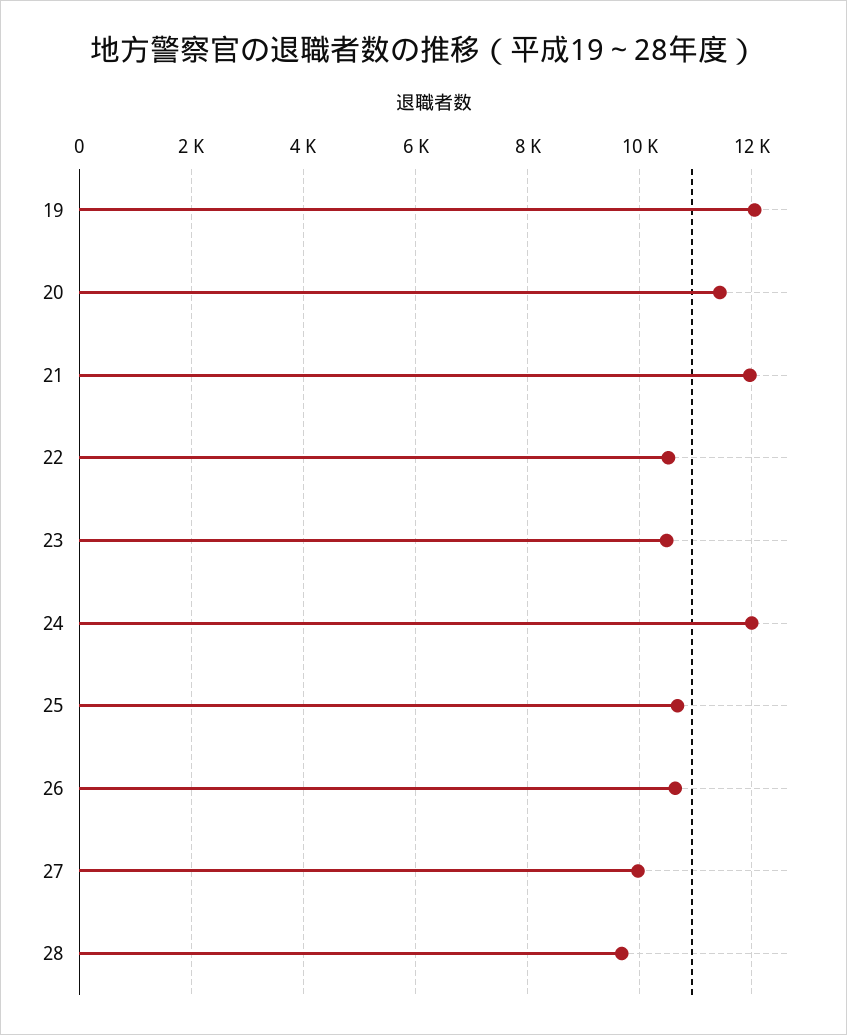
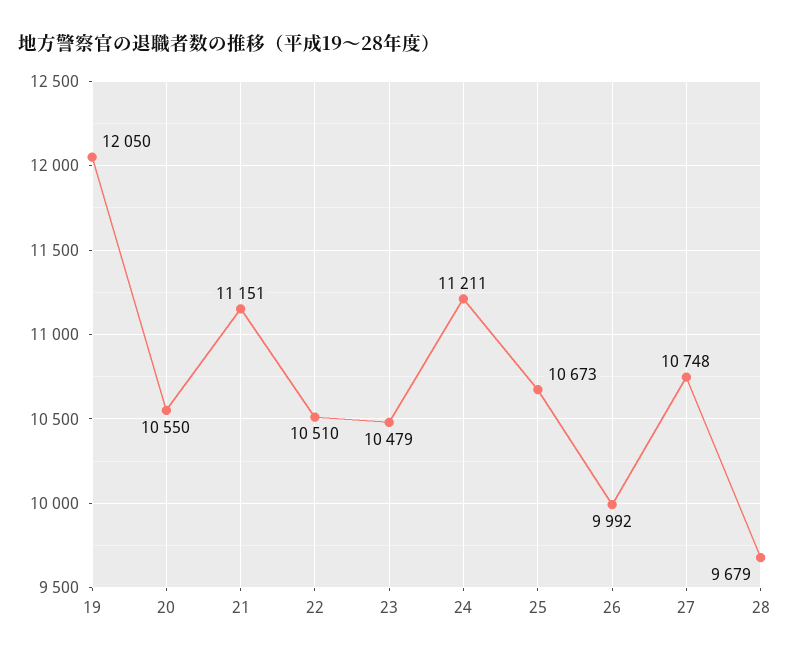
  {
    "19": 12050,
-   "20": 11400,
+   "20": 10550,
-   "21": 12000,
+   "21": 11151,
    "22": 10510,
    "23": 10479,
-   "24": 12000,
+   "24": 11211,
    "25": 10673,
-   "26": 10600,
+   "26": 9992,
-   "27": 10000,
+   "27": 10748,
    "28": 9679
  }

